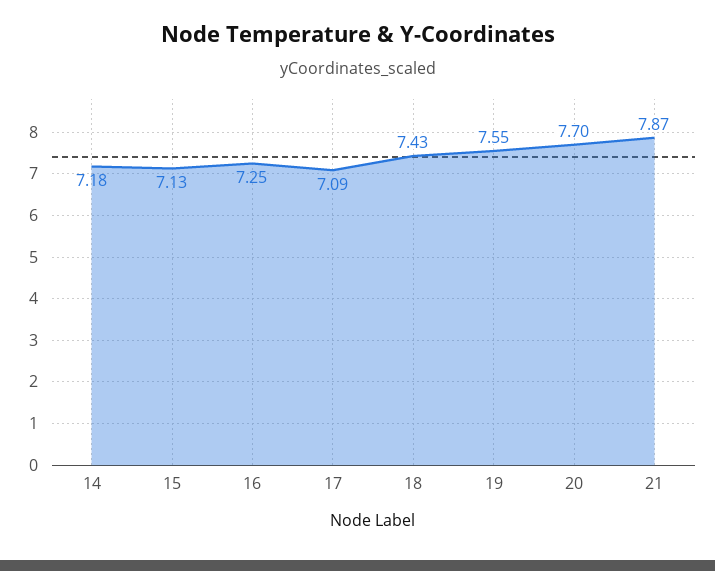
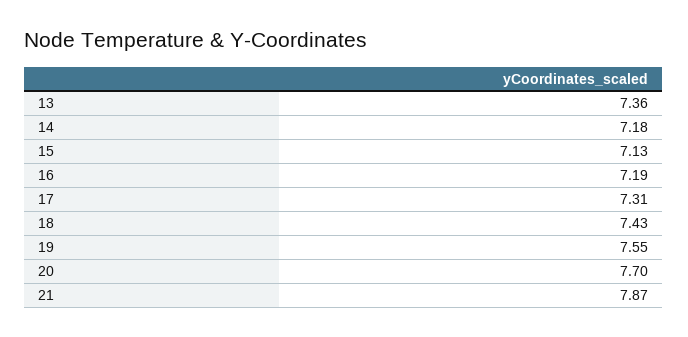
  {
    "14": 7.18,
    "15": 7.13,
-   "16": 7.25,
+   "16": 7.19,
-   "17": 7.09,
+   "17": 7.31,
    "18": 7.43,
    "19": 7.55,
    "20": 7.7,
-   "21": 7.87
+   "21": 7.87,
+   "13": 7.36
  }

